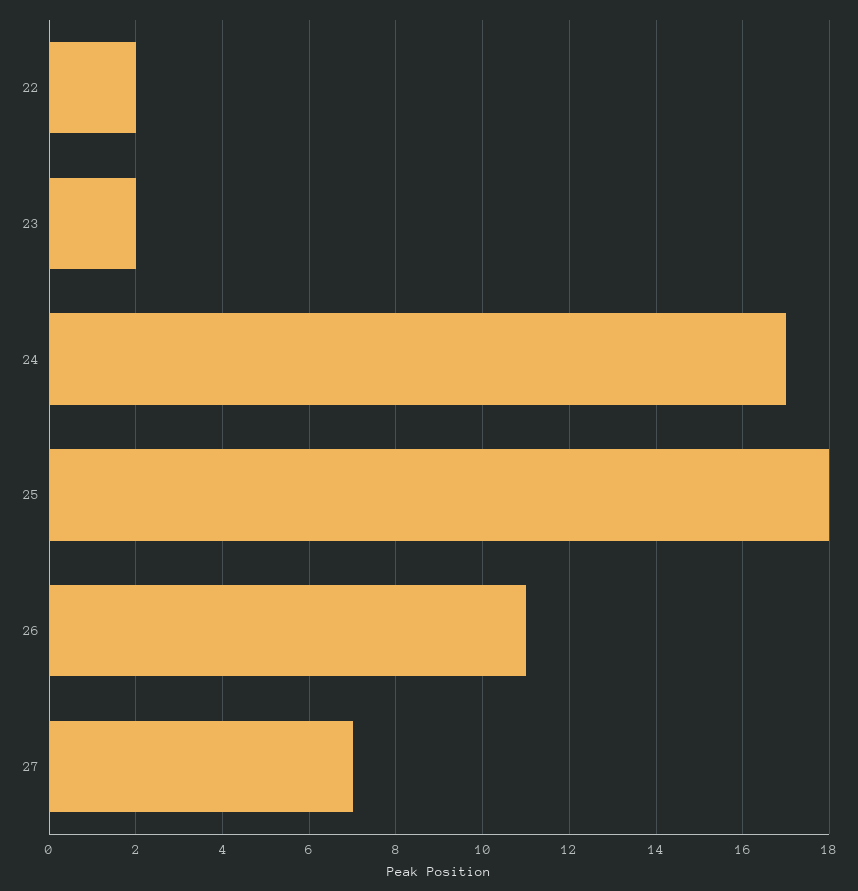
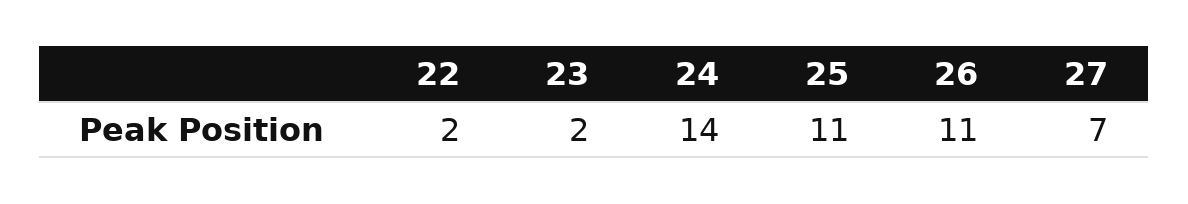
  {
    "22": 2,
    "23": 2,
-   "24": 17,
+   "24": 14,
-   "25": 18,
+   "25": 11,
    "26": 11,
    "27": 7
  }

